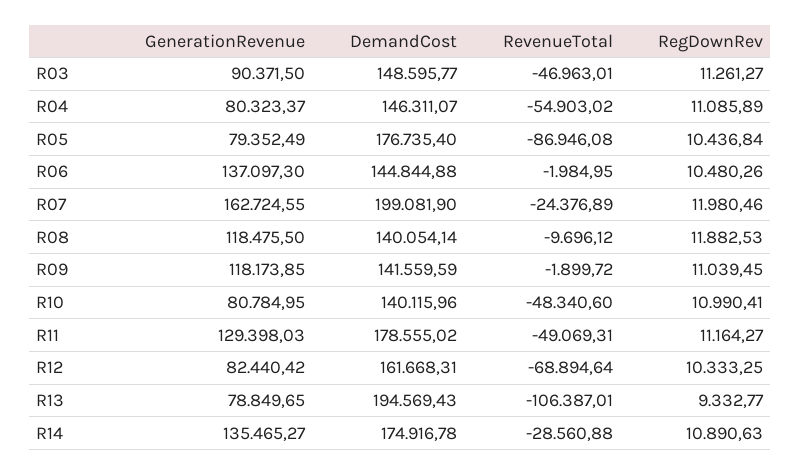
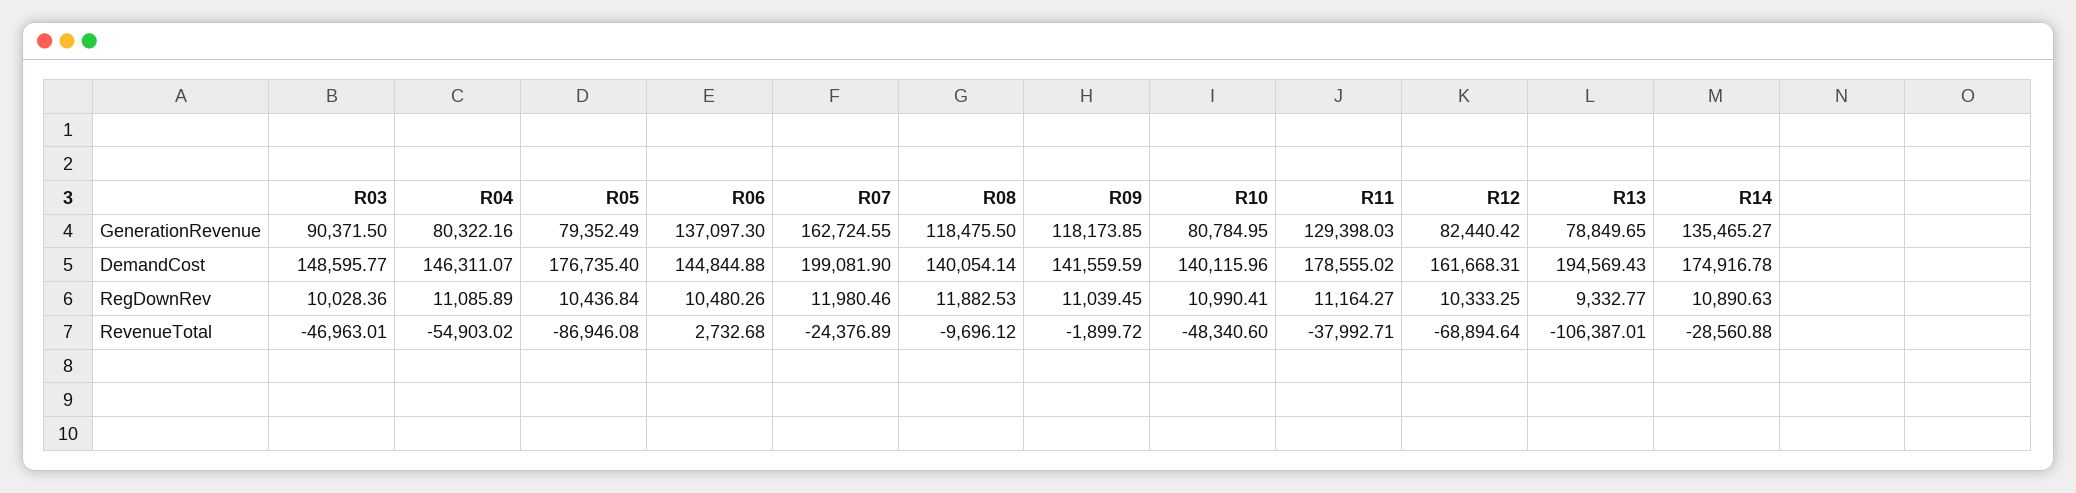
  {
    "GenerationRevenue": {
      "R03": 90371.5,
-     "R04": 80323.37,
+     "R04": 80322.16,
      "R05": 79352.49,
      "R06": 137097.3,
      "R07": 162724.55,
      "R08": 118475.5,
      "R09": 118173.85,
      "R10": 80784.95,
      "R11": 129398.03,
      "R12": 82440.42,
      "R13": 78849.65,
      "R14": 135465.27
    },
    "DemandCost": {
      "R03": 148595.77,
      "R04": 146311.07,
      "R05": 176735.4,
      "R06": 144844.88,
      "R07": 199081.9,
      "R08": 140054.14,
      "R09": 141559.59,
      "R10": 140115.96,
      "R11": 178555.02,
      "R12": 161668.31,
      "R13": 194569.43,
      "R14": 174916.78
    },
    "RevenueTotal": {
      "R03": -46963.01,
      "R04": -54903.02,
      "R05": -86946.08,
-     "R06": -1984.95,
+     "R06": 2732.68,
      "R07": -24376.89,
      "R08": -9696.12,
      "R09": -1899.72,
      "R10": -48340.6,
-     "R11": -49069.31,
+     "R11": -37992.71,
      "R12": -68894.64,
      "R13": -106387.01,
      "R14": -28560.88
    },
    "RegDownRev": {
-     "R03": 11261.27,
+     "R03": 10028.36,
      "R04": 11085.89,
      "R05": 10436.84,
      "R06": 10480.26,
      "R07": 11980.46,
      "R08": 11882.53,
      "R09": 11039.45,
      "R10": 10990.41,
      "R11": 11164.27,
      "R12": 10333.25,
      "R13": 9332.77,
      "R14": 10890.63
    }
  }

